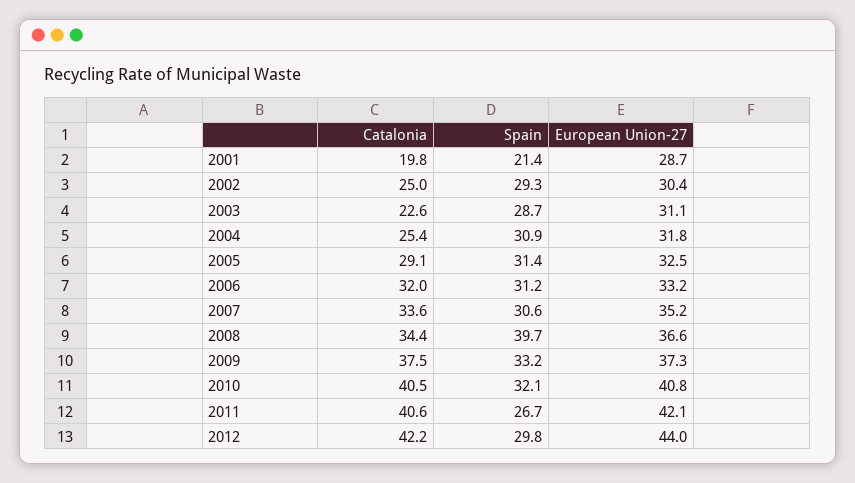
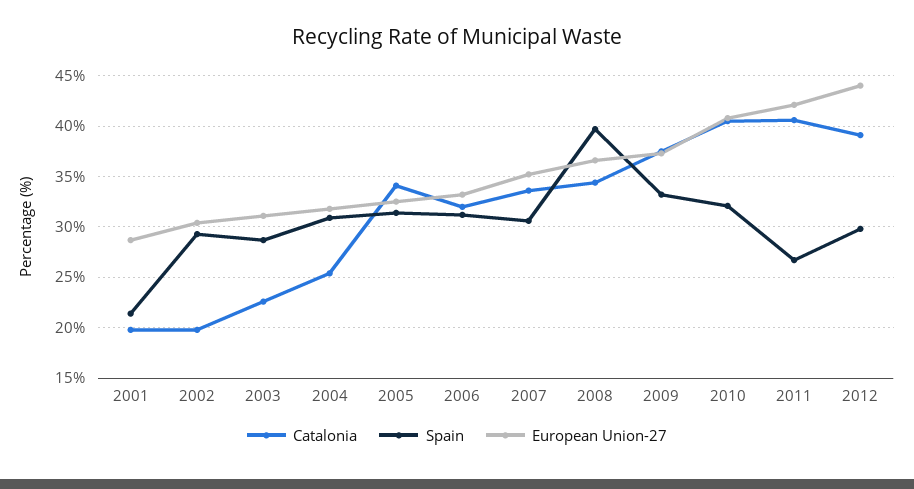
  {
    "Catalonia": {
      "2001": 19.8,
-     "2002": 25,
+     "2002": 20,
      "2003": 22.6,
      "2004": 25.4,
-     "2005": 29.1,
+     "2005": 34,
      "2006": 32,
      "2007": 33.6,
      "2008": 34.4,
      "2009": 37.5,
      "2010": 40.5,
      "2011": 40.6,
-     "2012": 42.2
+     "2012": 39
    },
    "Spain": {
      "2001": 21.4,
      "2002": 29.3,
      "2003": 28.7,
      "2004": 30.9,
      "2005": 31.4,
      "2006": 31.2,
      "2007": 30.6,
      "2008": 39.7,
      "2009": 33.2,
      "2010": 32.1,
      "2011": 26.7,
      "2012": 29.8
    },
    "European Union-27": {
      "2001": 28.7,
      "2002": 30.4,
      "2003": 31.1,
      "2004": 31.8,
      "2005": 32.5,
      "2006": 33.2,
      "2007": 35.2,
      "2008": 36.6,
      "2009": 37.3,
      "2010": 40.8,
      "2011": 42.1,
      "2012": 44
    }
  }

